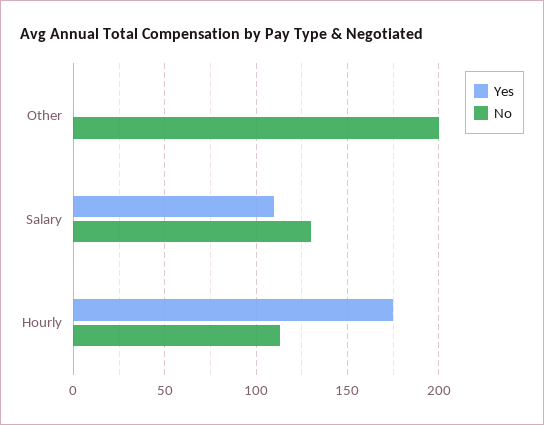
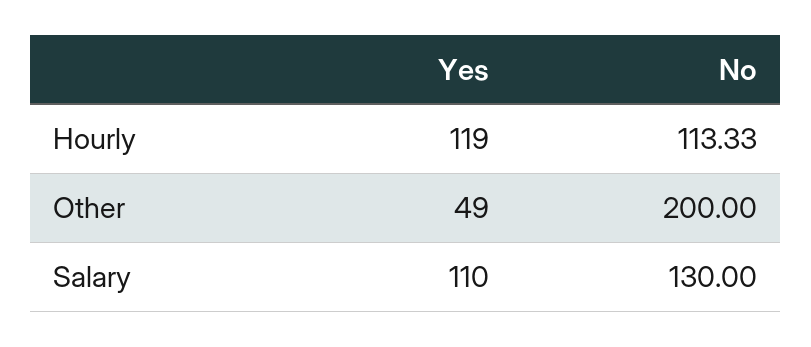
  {
    "Yes": {
-     "Other": 0,
+     "Other": 49,
      "Salary": 110,
-     "Hourly": 175
+     "Hourly": 119
    },
    "No": {
      "Other": 200,
      "Salary": 130,
      "Hourly": 113.33
    }
  }

